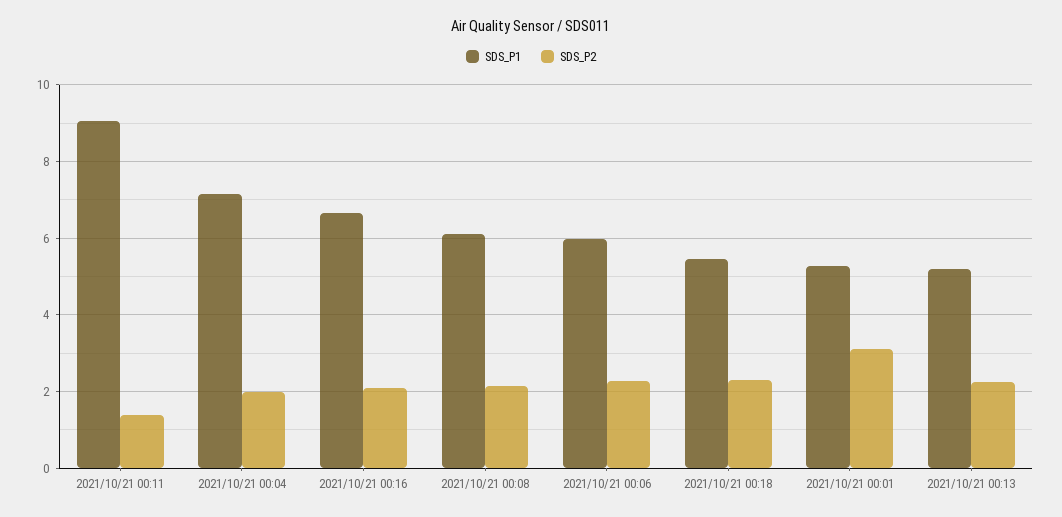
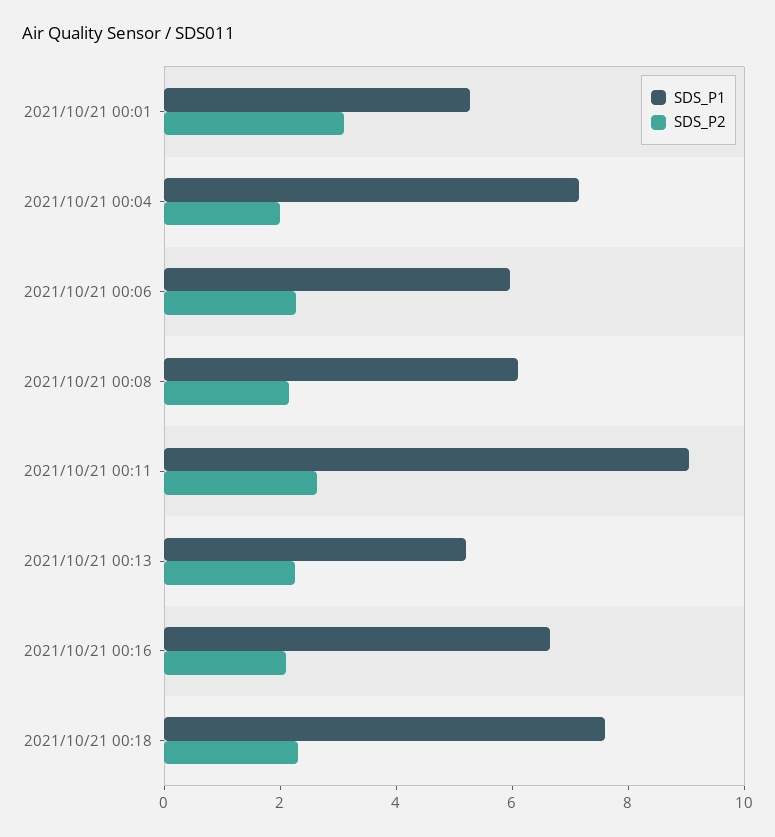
  {
    "SDS_P1": {
      "2021/10/21 00:11": 9,
      "2021/10/21 00:04": 7.2,
      "2021/10/21 00:16": 6.6,
      "2021/10/21 00:08": 6.2,
      "2021/10/21 00:06": 6,
-     "2021/10/21 00:18": 5.4,
+     "2021/10/21 00:18": 7.5,
      "2021/10/21 00:01": 5.2,
      "2021/10/21 00:13": 5.2
    },
    "SDS_P2": {
-     "2021/10/21 00:11": 1.4,
+     "2021/10/21 00:11": 2.5,
      "2021/10/21 00:04": 2,
      "2021/10/21 00:16": 2.2,
      "2021/10/21 00:08": 2.2,
      "2021/10/21 00:06": 2.2,
      "2021/10/21 00:18": 2.4,
      "2021/10/21 00:01": 3.2,
      "2021/10/21 00:13": 2.2
    }
  }

